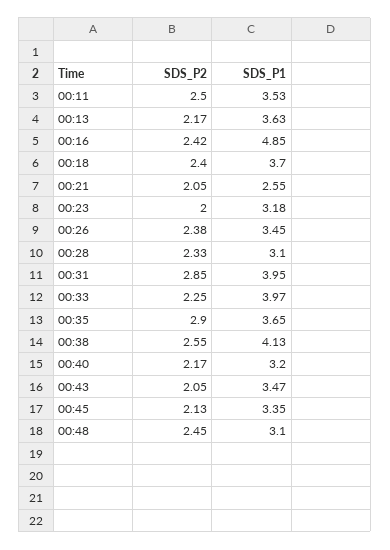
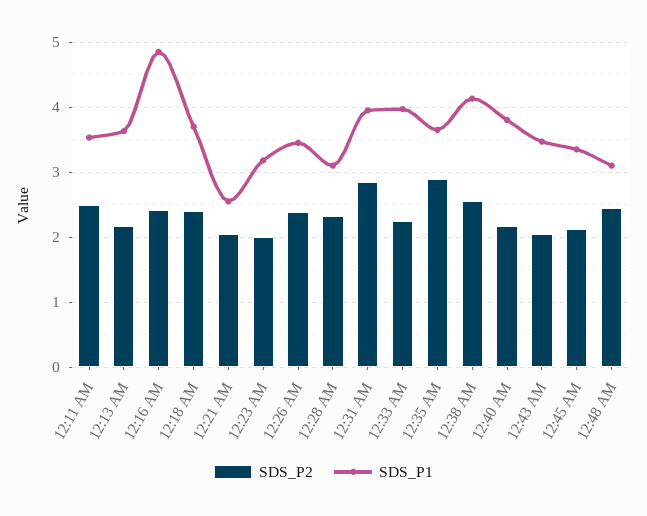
  {
    "SDS_P2": {
      "00:11": 2.5,
      "00:13": 2.17,
      "00:16": 2.42,
      "00:18": 2.4,
      "00:21": 2.05,
      "00:23": 2,
      "00:26": 2.38,
      "00:28": 2.33,
      "00:31": 2.85,
      "00:33": 2.25,
      "00:35": 2.9,
      "00:38": 2.55,
      "00:40": 2.17,
      "00:43": 2.05,
      "00:45": 2.13,
      "00:48": 2.45
    },
    "SDS_P1": {
      "00:11": 3.53,
      "00:13": 3.63,
      "00:16": 4.85,
      "00:18": 3.7,
      "00:21": 2.55,
      "00:23": 3.18,
      "00:26": 3.45,
      "00:28": 3.1,
      "00:31": 3.95,
      "00:33": 3.97,
      "00:35": 3.65,
      "00:38": 4.13,
-     "00:40": 3.2,
+     "00:40": 3.8,
      "00:43": 3.47,
      "00:45": 3.35,
      "00:48": 3.1
    }
  }

